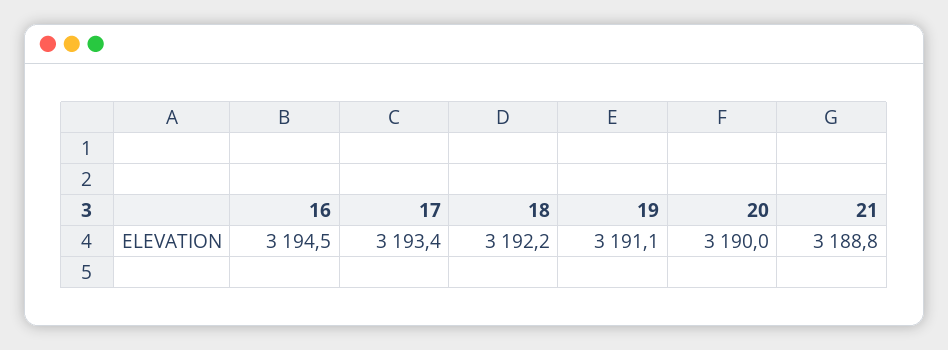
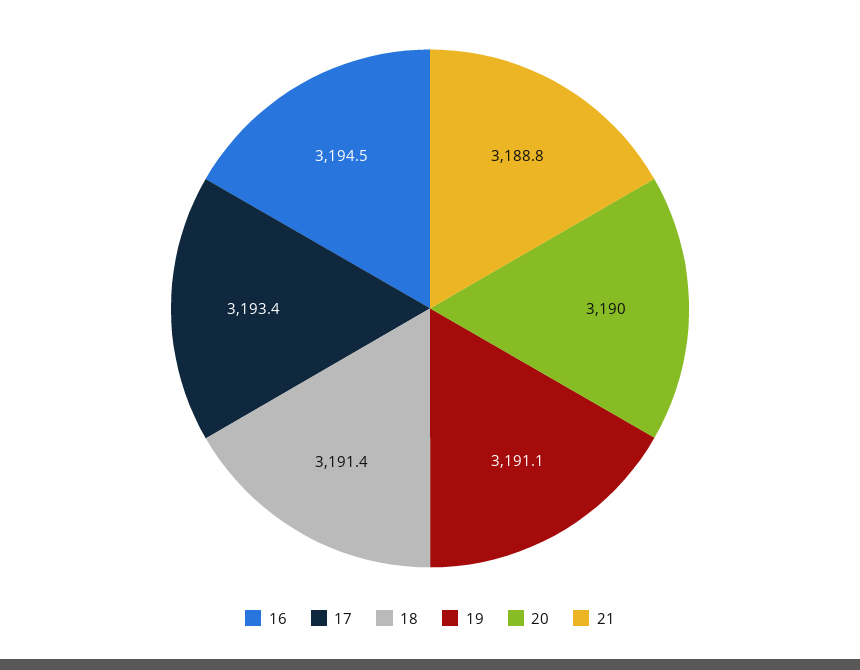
  {
    "16": 3194.5,
    "17": 3193.4,
-   "18": 3192.2,
+   "18": 3191.4,
    "19": 3191.1,
    "20": 3190,
    "21": 3188.8
  }

